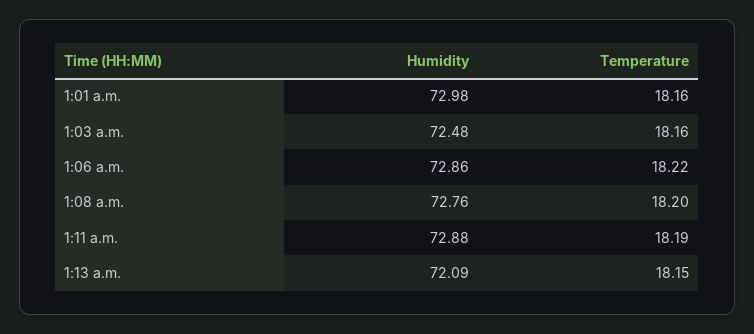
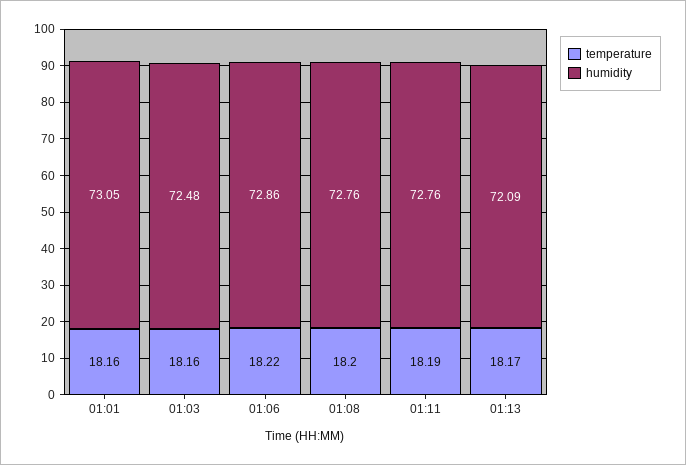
  {
    "Humidity": {
-     "1:01 a.m.": 72.98,
+     "1:01 a.m.": 73.05,
      "1:03 a.m.": 72.48,
      "1:06 a.m.": 72.86,
      "1:08 a.m.": 72.76,
-     "1:11 a.m.": 72.88,
+     "1:11 a.m.": 72.76,
      "1:13 a.m.": 72.09
    },
    "Temperature": {
      "1:01 a.m.": 18.16,
      "1:03 a.m.": 18.16,
      "1:06 a.m.": 18.22,
      "1:08 a.m.": 18.2,
      "1:11 a.m.": 18.19,
-     "1:13 a.m.": 18.15
+     "1:13 a.m.": 18.17
    }
  }

